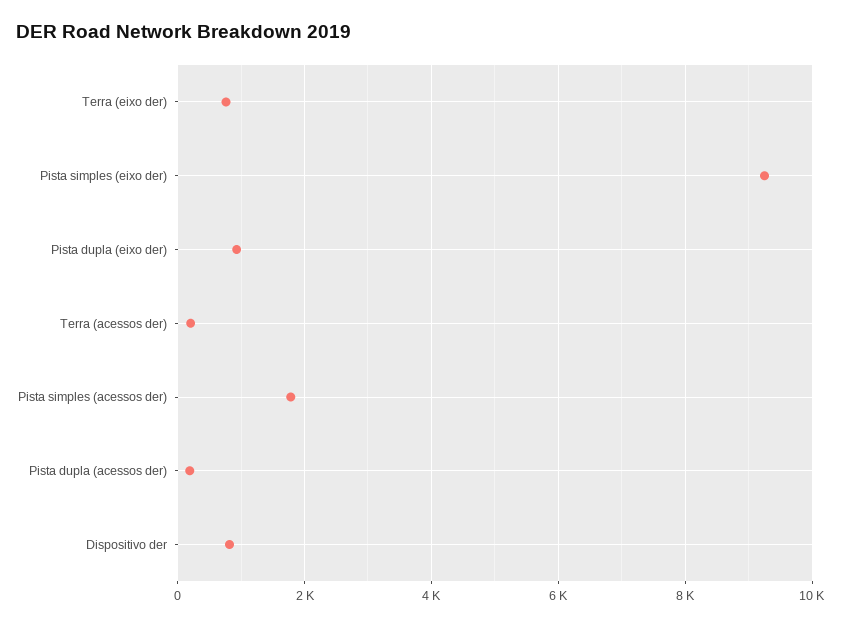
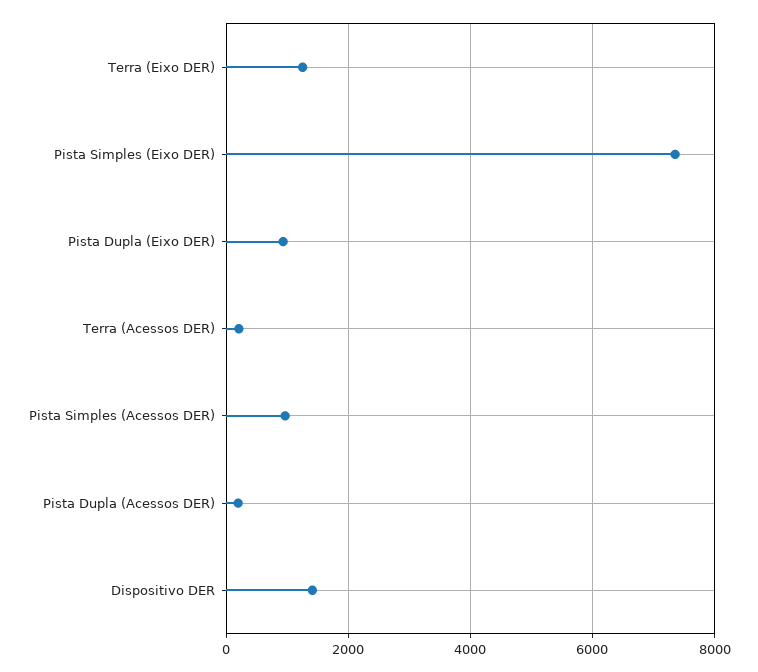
  {
-   "Terra (eixo der)": 800,
+   "Terra (eixo der)": 1200,
-   "Pista simples (eixo der)": 9200,
+   "Pista simples (eixo der)": 7400,
    "Pista dupla (eixo der)": 1000,
    "Terra (acessos der)": 200,
-   "Pista simples (acessos der)": 1800,
+   "Pista simples (acessos der)": 1000,
    "Pista dupla (acessos der)": 200,
-   "Dispositivo der": 800
+   "Dispositivo der": 1400
  }

